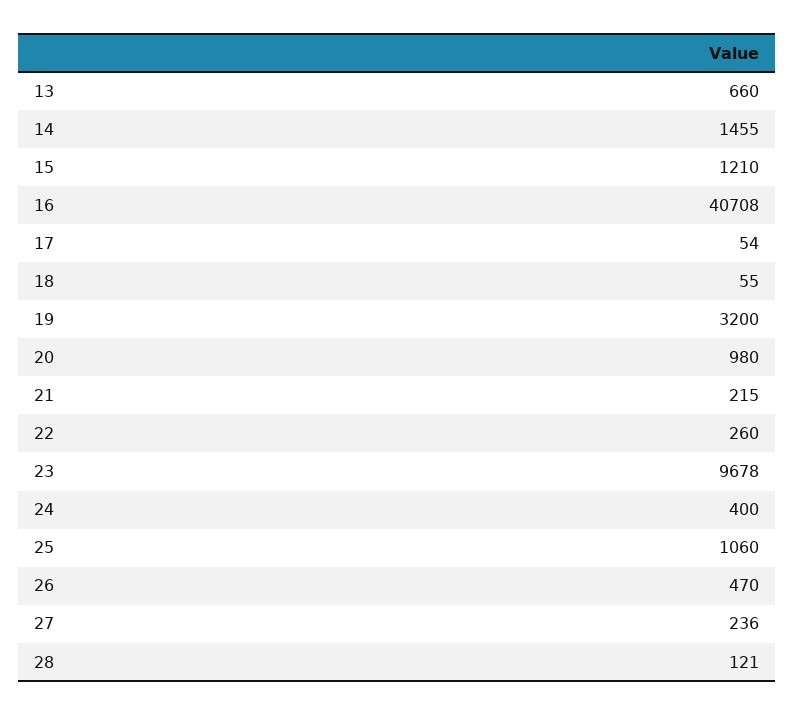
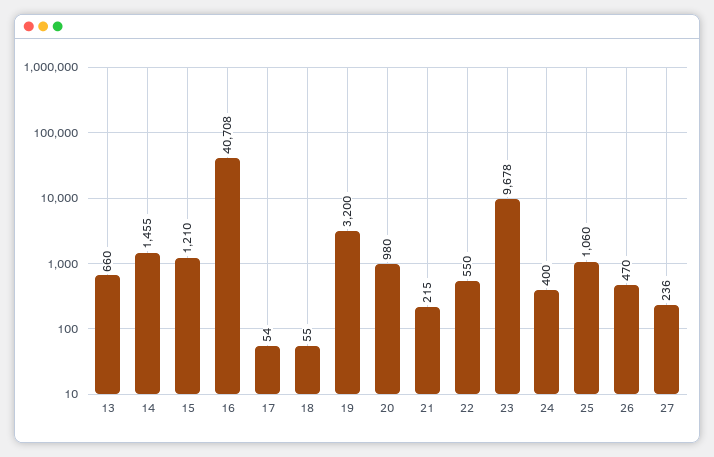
  {
    "13": 660,
    "14": 1455,
    "15": 1210,
    "16": 40708,
    "17": 54,
    "18": 55,
    "19": 3200,
    "20": 980,
    "21": 215,
-   "22": 260,
+   "22": 550,
    "23": 9678,
    "24": 400,
    "25": 1060,
    "26": 470,
-   "27": 236,
+   "27": 236
-   "28": 121
  }

